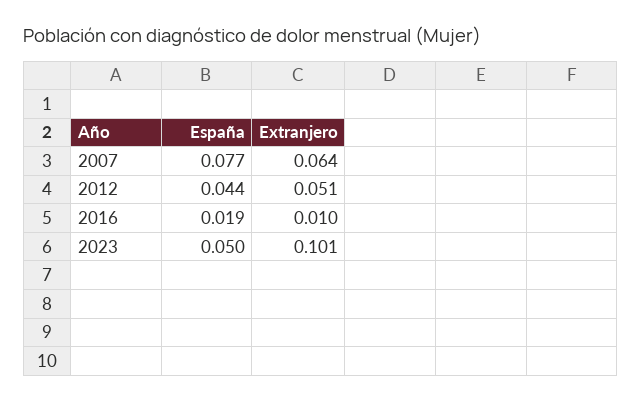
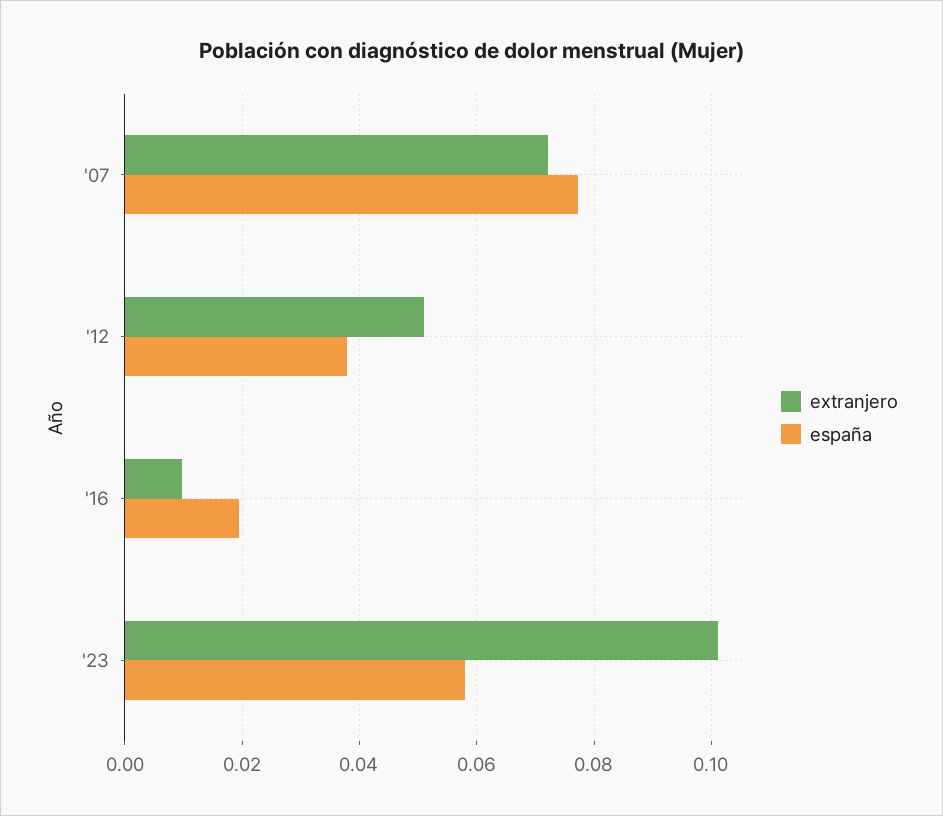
  {
    "España": {
      "2007": 0.077,
-     "2012": 0.044,
+     "2012": 0.038,
      "2016": 0.019,
-     "2023": 0.05
+     "2023": 0.058
    },
    "Extranjero": {
-     "2007": 0.064,
+     "2007": 0.072,
      "2012": 0.051,
      "2016": 0.01,
      "2023": 0.101
    }
  }

